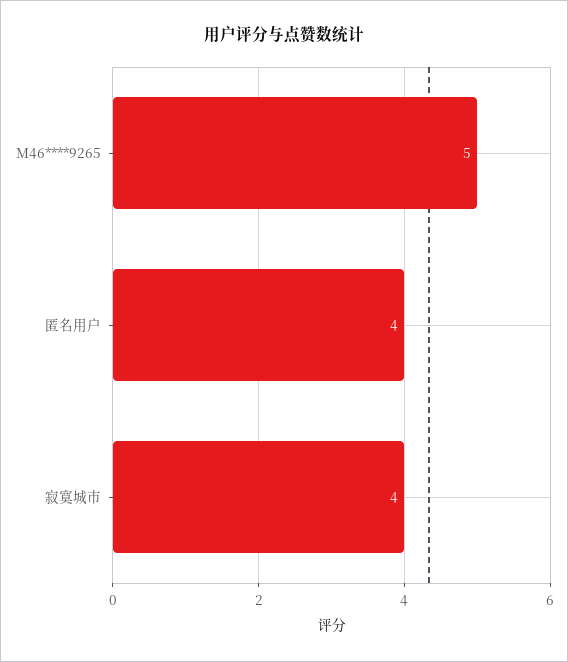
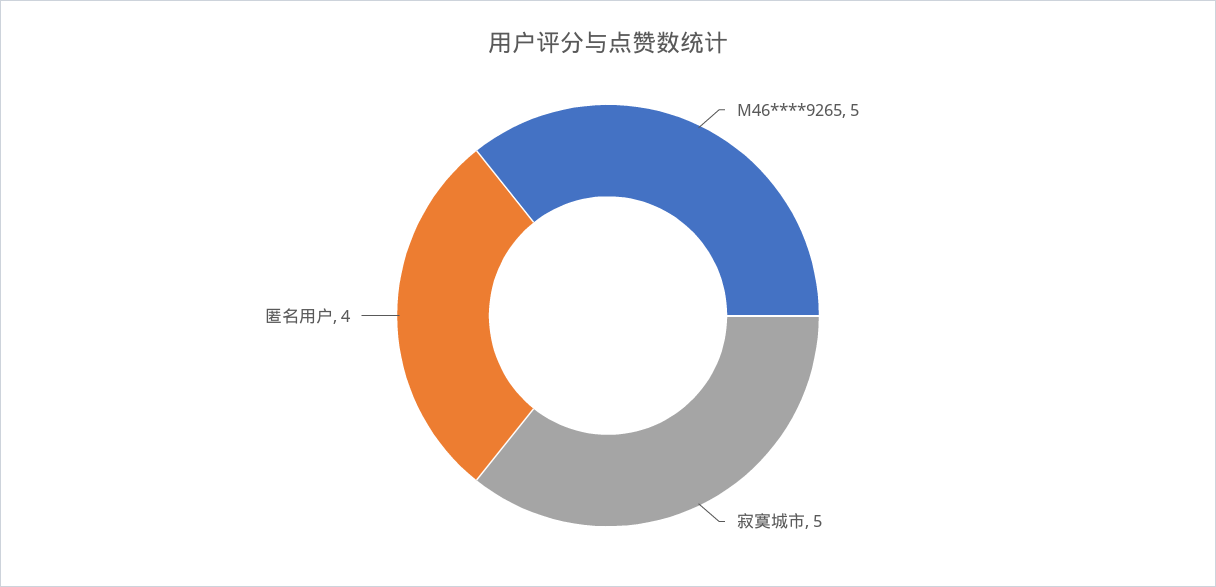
  {
    "M46****9265": 5,
    "匿名用户": 4,
-   "寂寞城市": 4
+   "寂寞城市": 5
  }

